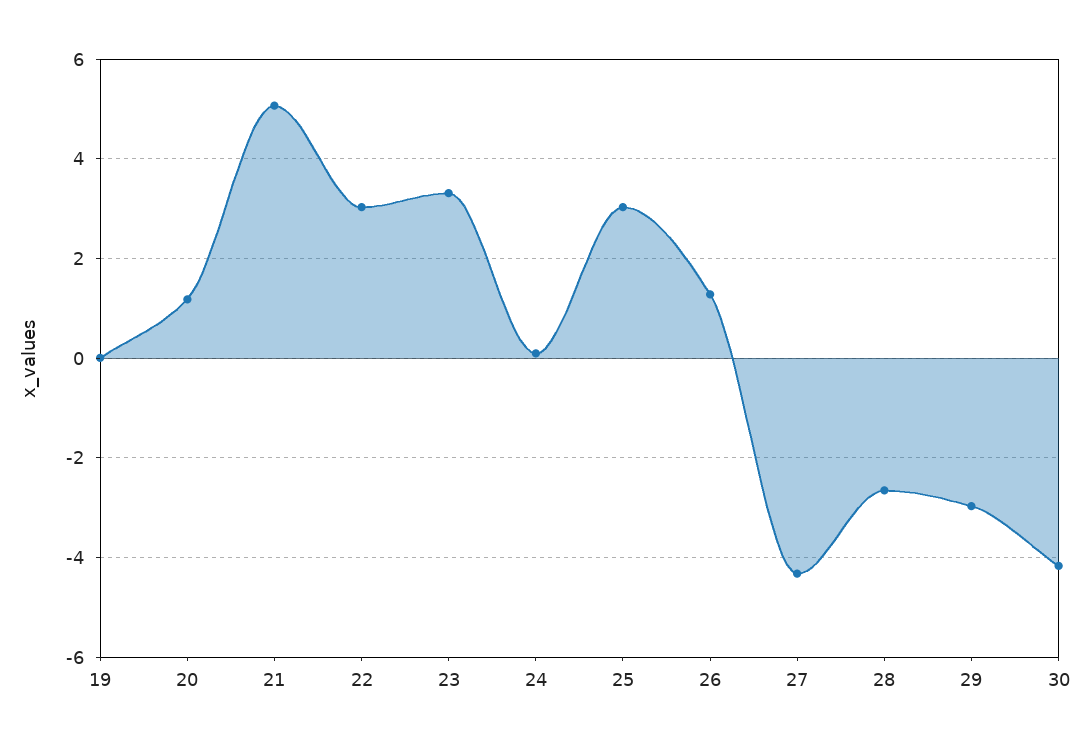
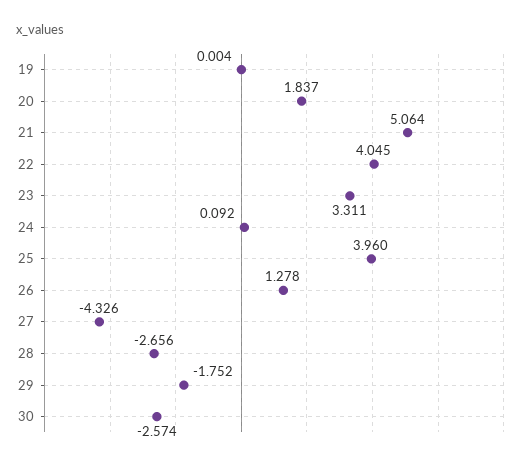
  {
    "19": 0.004,
-   "20": 1.2,
+   "20": 1.837,
    "21": 5.064,
-   "22": 3,
+   "22": 4.045,
    "23": 3.311,
    "24": 0.092,
-   "25": 3,
+   "25": 3.96,
    "26": 1.278,
    "27": -4.326,
    "28": -2.656,
-   "29": -3,
+   "29": -1.752,
-   "30": -4.2
+   "30": -2.574
  }

